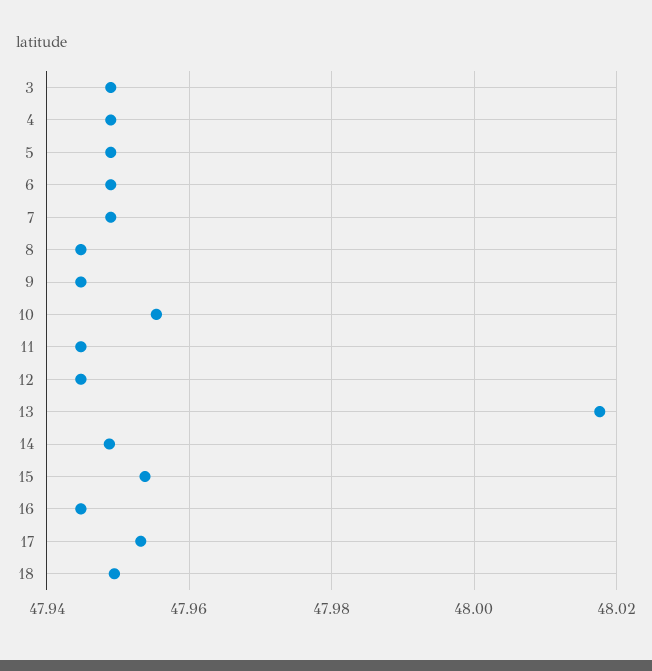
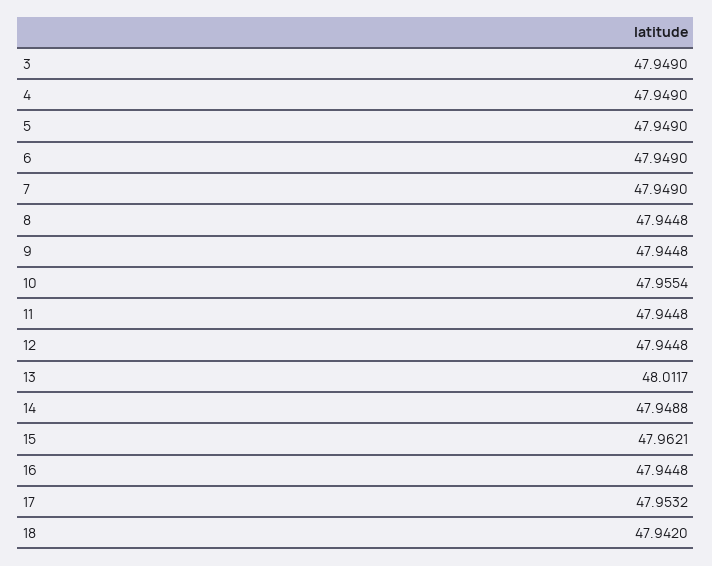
  {
    "3": 47.949,
    "4": 47.949,
    "5": 47.949,
    "6": 47.949,
    "7": 47.949,
    "8": 47.9448,
    "9": 47.9448,
    "10": 47.9554,
    "11": 47.9448,
    "12": 47.9448,
-   "13": 48.018,
+   "13": 48.0117,
    "14": 47.9488,
-   "15": 47.954,
+   "15": 47.9621,
    "16": 47.9448,
    "17": 47.9532,
-   "18": 47.95
+   "18": 47.942
  }

